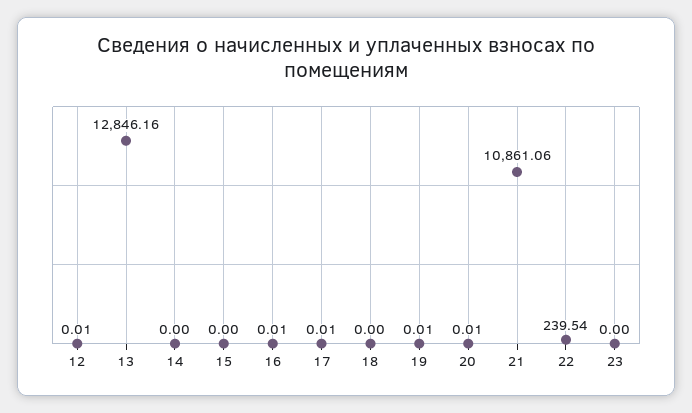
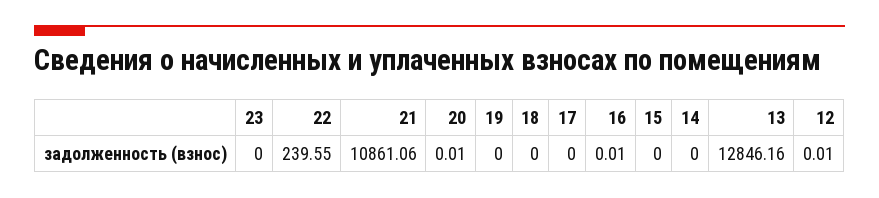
  {
    "12": 0.01,
    "13": 12846.16,
    "14": 0,
    "15": 0,
    "16": 0.01,
-   "17": 0.01,
+   "17": 0,
    "18": 0,
-   "19": 0.01,
+   "19": 0,
    "20": 0.01,
    "21": 10861.06,
-   "22": 239.54,
+   "22": 239.55,
    "23": 0
  }

